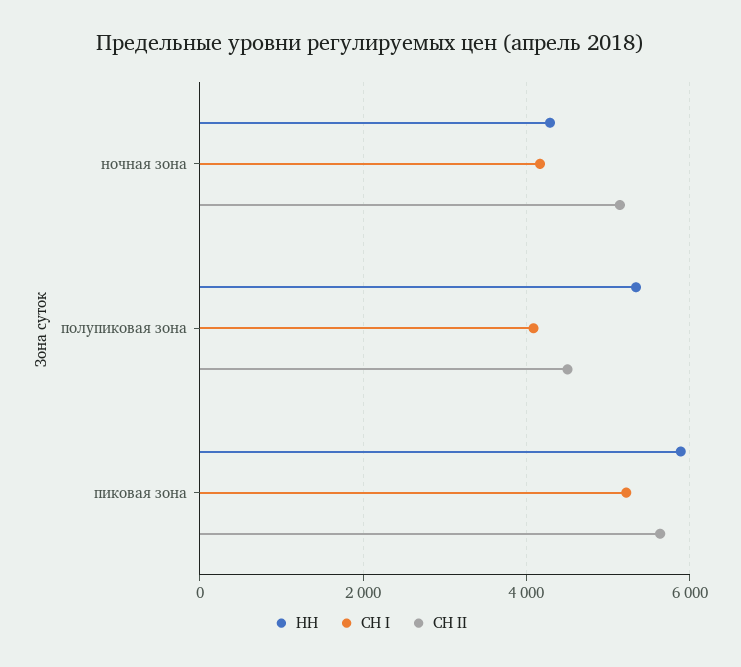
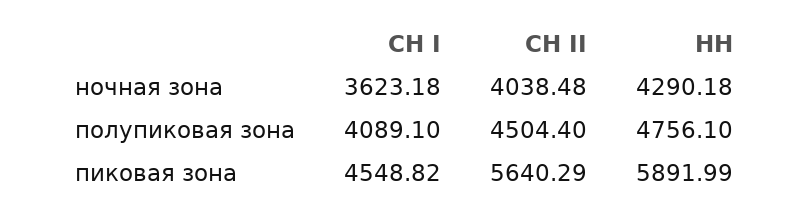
  {
    "НН": {
      "ночная зона": 4290.18,
-     "полупиковая зона": 5400,
+     "полупиковая зона": 4756.1,
      "пиковая зона": 5891.99
    },
    "СН I": {
-     "ночная зона": 4200,
+     "ночная зона": 3623.18,
      "полупиковая зона": 4089.1,
-     "пиковая зона": 5200
+     "пиковая зона": 4548.82
    },
    "СН II": {
-     "ночная зона": 5200,
+     "ночная зона": 4038.48,
      "полупиковая зона": 4504.4,
      "пиковая зона": 5640.29
    }
  }

